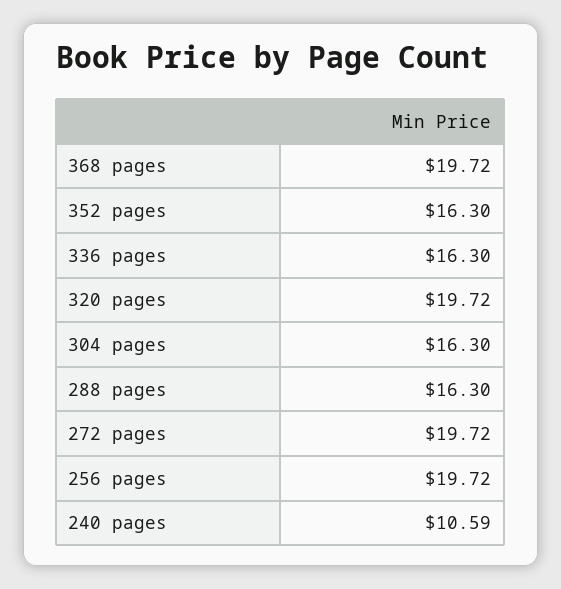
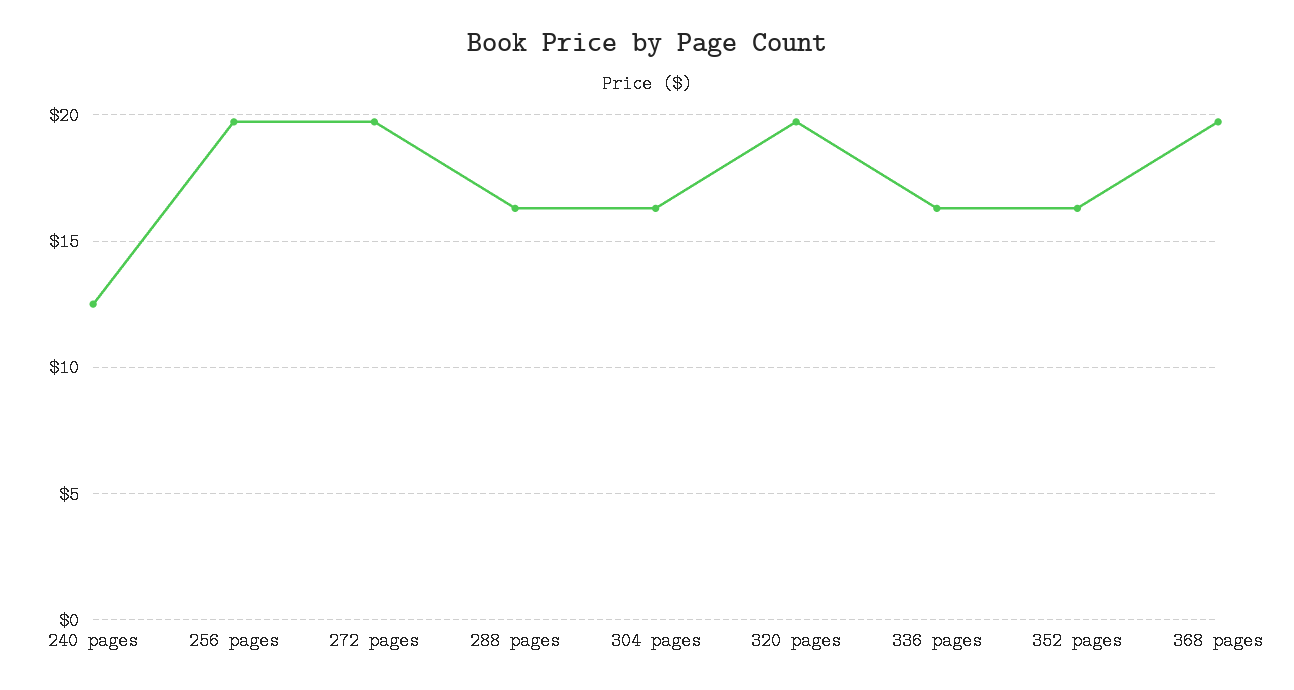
  {
    "368 pages": 19.72,
    "352 pages": 16.3,
    "336 pages": 16.3,
    "320 pages": 19.72,
    "304 pages": 16.3,
    "288 pages": 16.3,
    "272 pages": 19.72,
    "256 pages": 19.72,
-   "240 pages": 10.59
+   "240 pages": 12.5
  }

